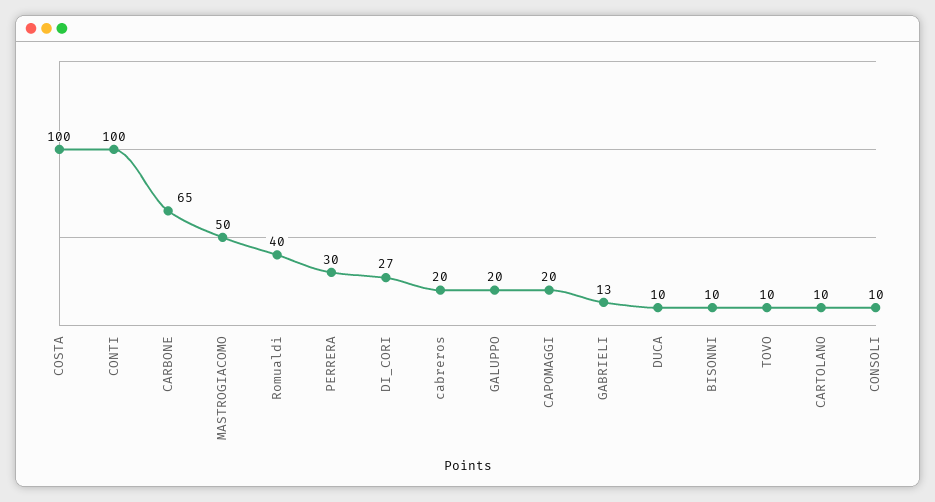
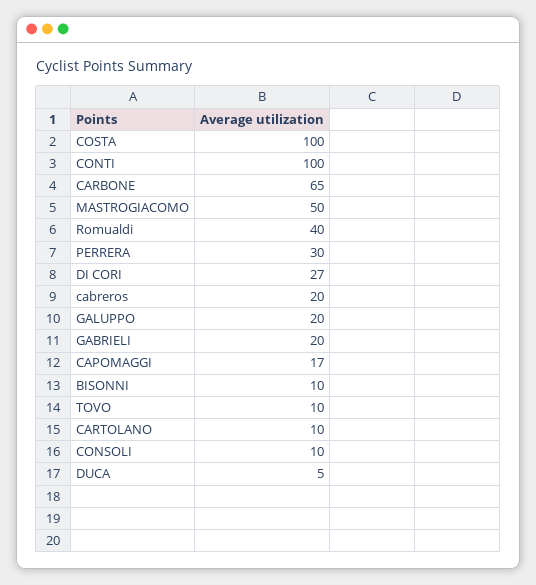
  {
    "COSTA": 100,
    "CONTI": 100,
    "CARBONE": 65,
    "MASTROGIACOMO": 50,
    "Romualdi": 40,
    "PERRERA": 30,
    "DI_CORI": 27,
    "cabreros": 20,
    "GALUPPO": 20,
-   "CAPOMAGGI": 20,
+   "CAPOMAGGI": 17,
-   "GABRIELI": 13,
+   "GABRIELI": 20,
-   "DUCA": 10,
+   "DUCA": 5,
    "BISONNI": 10,
    "TOVO": 10,
    "CARTOLANO": 10,
    "CONSOLI": 10
  }

